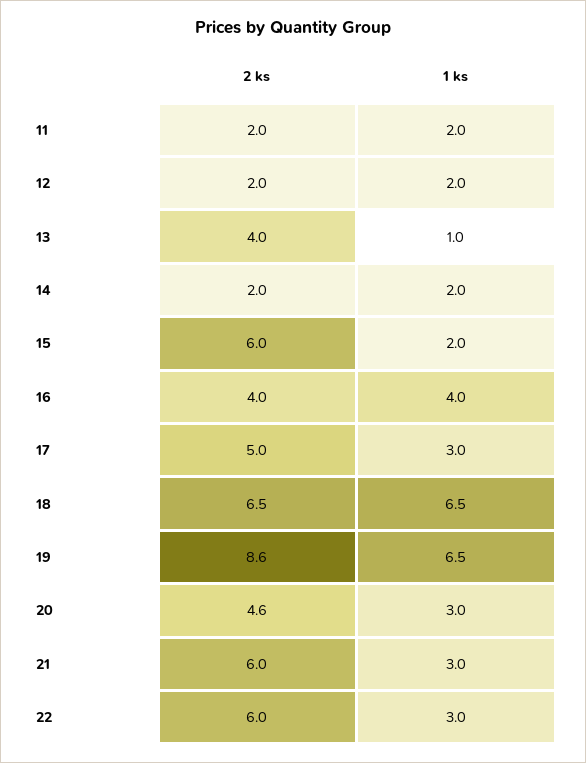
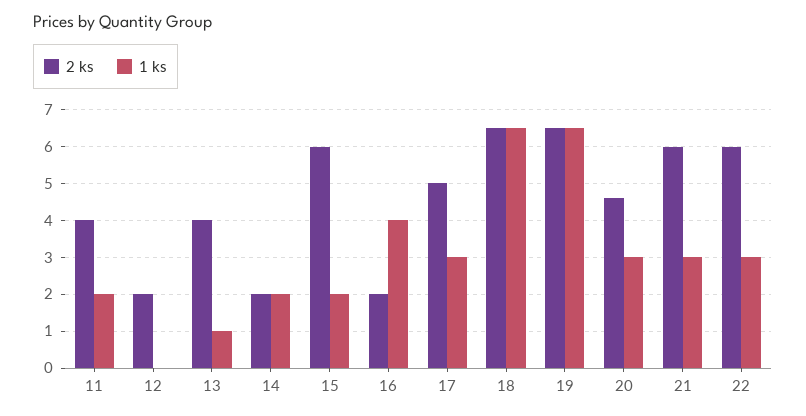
  {
    "2 ks": {
-     "11": 2,
+     "11": 4,
      "12": 2,
      "13": 4,
      "14": 2,
      "15": 6,
-     "16": 4,
+     "16": 2,
      "17": 5,
      "18": 6.5,
-     "19": 8.6,
+     "19": 6.5,
      "20": 4.6,
      "21": 6,
      "22": 6
    },
    "1 ks": {
      "11": 2,
-     "12": 2,
+     "12": 0,
      "13": 1,
      "14": 2,
      "15": 2,
      "16": 4,
      "17": 3,
      "18": 6.5,
      "19": 6.5,
      "20": 3,
      "21": 3,
      "22": 3
    }
  }

